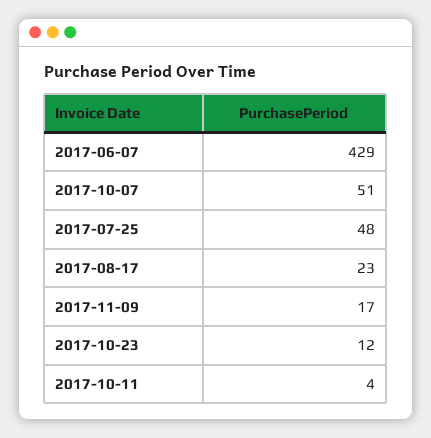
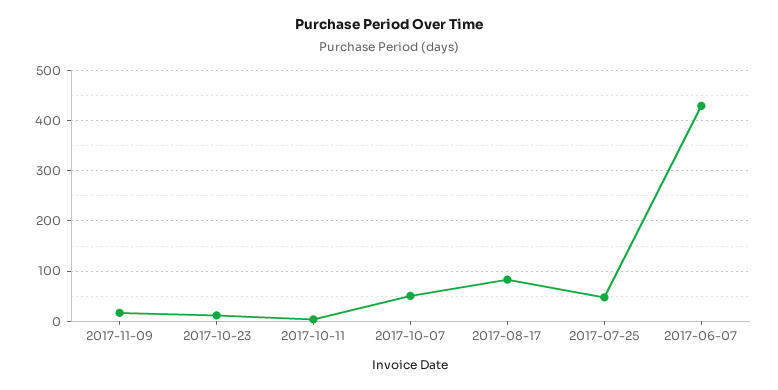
  {
    "2017-06-07": 429,
    "2017-10-07": 51,
    "2017-07-25": 48,
-   "2017-08-17": 23,
+   "2017-08-17": 80,
    "2017-11-09": 17,
    "2017-10-23": 12,
    "2017-10-11": 4
  }

